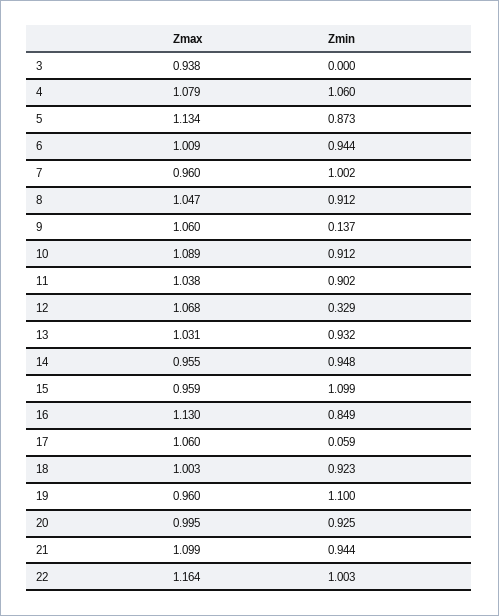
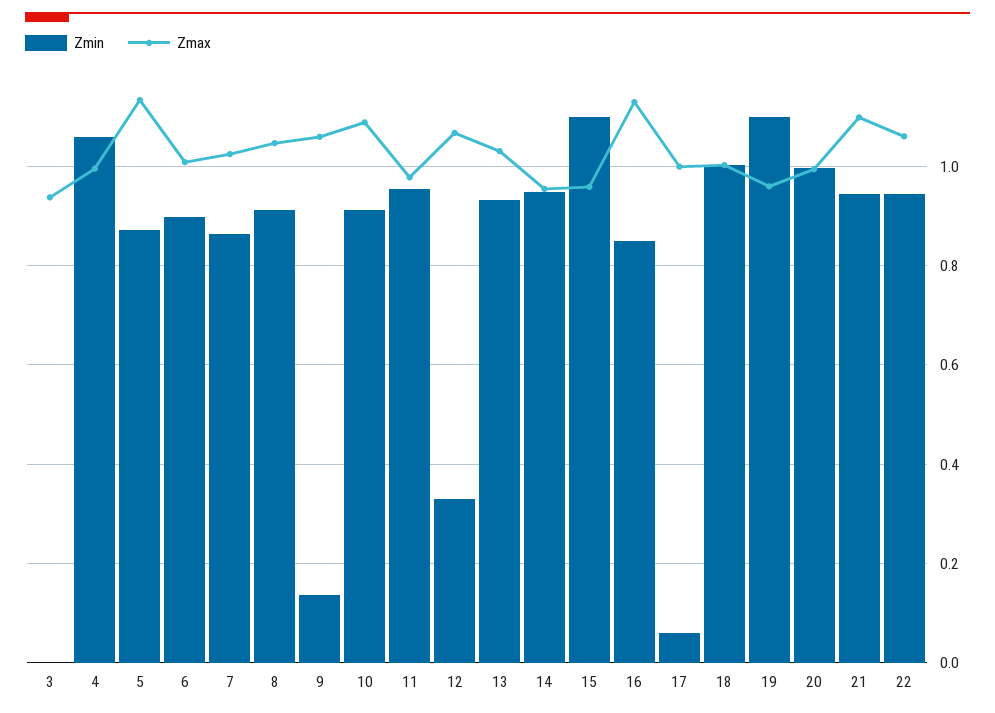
  {
    "Zmax": {
      "3": 0.938,
-     "4": 1.079,
+     "4": 1,
      "5": 1.134,
      "6": 1.009,
-     "7": 0.96,
+     "7": 1.02,
      "8": 1.047,
      "9": 1.06,
      "10": 1.089,
-     "11": 1.038,
+     "11": 0.98,
      "12": 1.068,
      "13": 1.031,
      "14": 0.955,
      "15": 0.959,
      "16": 1.13,
-     "17": 1.06,
+     "17": 1,
      "18": 1.003,
      "19": 0.96,
      "20": 0.995,
      "21": 1.099,
-     "22": 1.164
+     "22": 1.06
    },
    "Zmin": {
      "3": 0,
      "4": 1.06,
      "5": 0.873,
-     "6": 0.944,
+     "6": 0.9,
-     "7": 1.002,
+     "7": 0.86,
      "8": 0.912,
      "9": 0.137,
      "10": 0.912,
-     "11": 0.902,
+     "11": 0.96,
      "12": 0.329,
      "13": 0.932,
      "14": 0.948,
      "15": 1.099,
      "16": 0.849,
      "17": 0.059,
-     "18": 0.923,
+     "18": 1,
      "19": 1.1,
-     "20": 0.925,
+     "20": 1,
      "21": 0.944,
-     "22": 1.003
+     "22": 0.94
    }
  }

